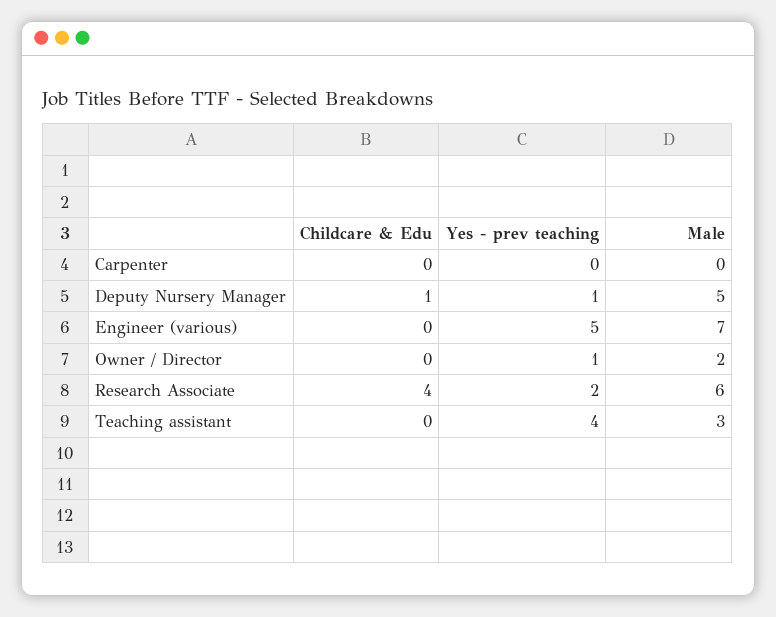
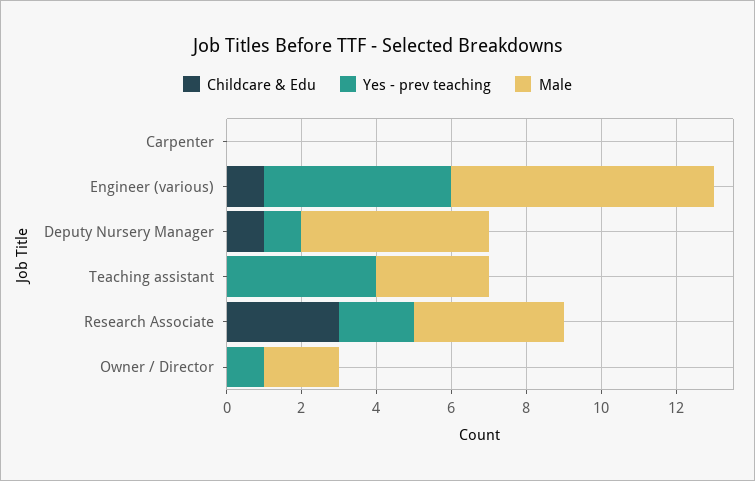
  {
    "Childcare & Edu": {
      "Carpenter": 0,
      "Deputy Nursery Manager": 1,
-     "Engineer (various)": 0,
+     "Engineer (various)": 1,
      "Owner / Director": 0,
-     "Research Associate": 4,
+     "Research Associate": 3,
      "Teaching assistant": 0
    },
    "Yes - prev teaching": {
      "Carpenter": 0,
      "Deputy Nursery Manager": 1,
      "Engineer (various)": 5,
      "Owner / Director": 1,
      "Research Associate": 2,
      "Teaching assistant": 4
    },
    "Male": {
      "Carpenter": 0,
      "Deputy Nursery Manager": 5,
      "Engineer (various)": 7,
      "Owner / Director": 2,
-     "Research Associate": 6,
+     "Research Associate": 4,
      "Teaching assistant": 3
    }
  }

